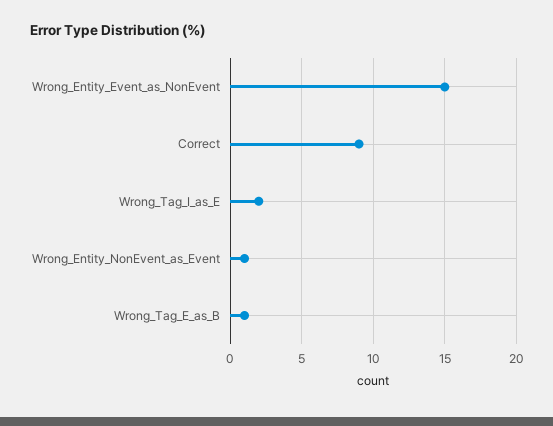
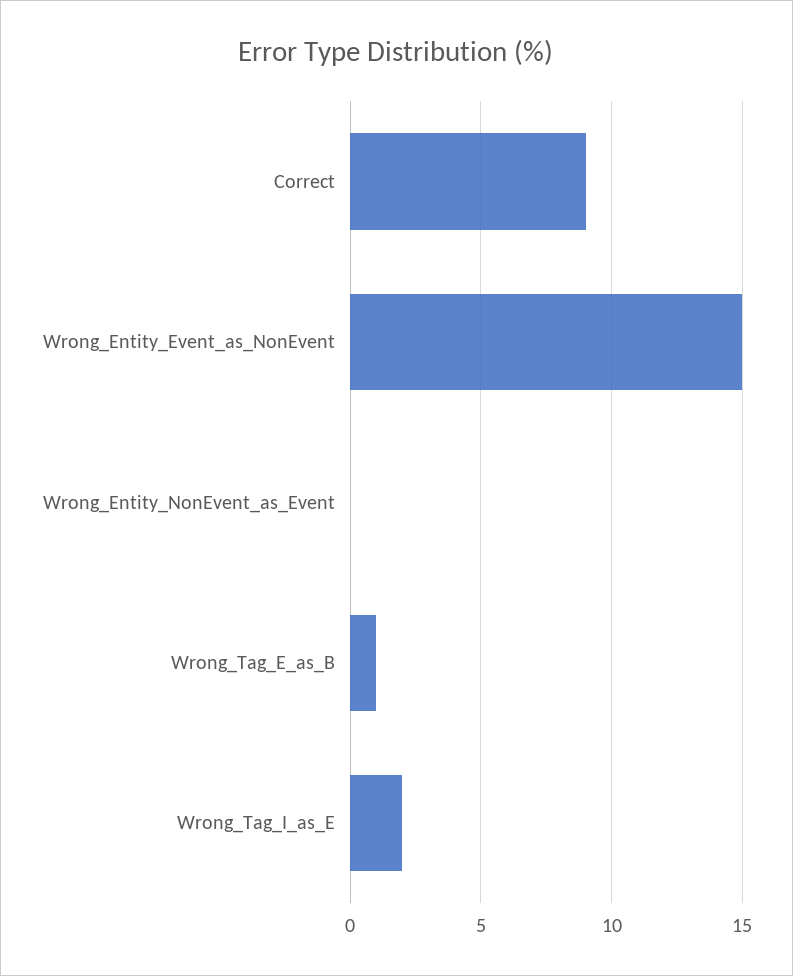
  {
    "Wrong_Entity_Event_as_NonEvent": 15,
    "Correct": 9,
    "Wrong_Tag_I_as_E": 2,
-   "Wrong_Entity_NonEvent_as_Event": 1,
+   "Wrong_Entity_NonEvent_as_Event": 0,
    "Wrong_Tag_E_as_B": 1
  }

